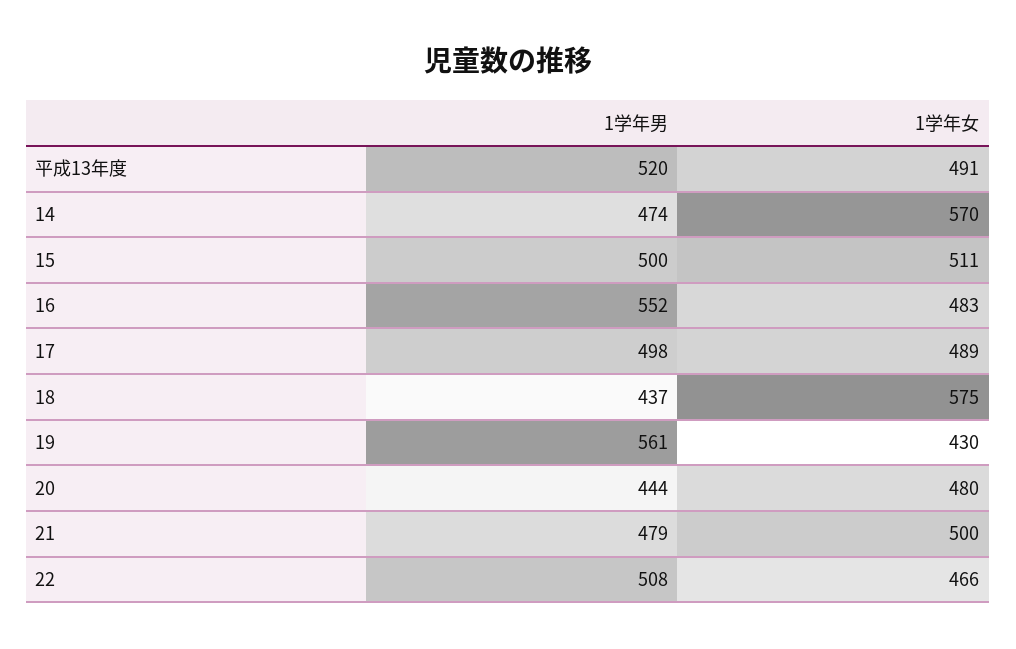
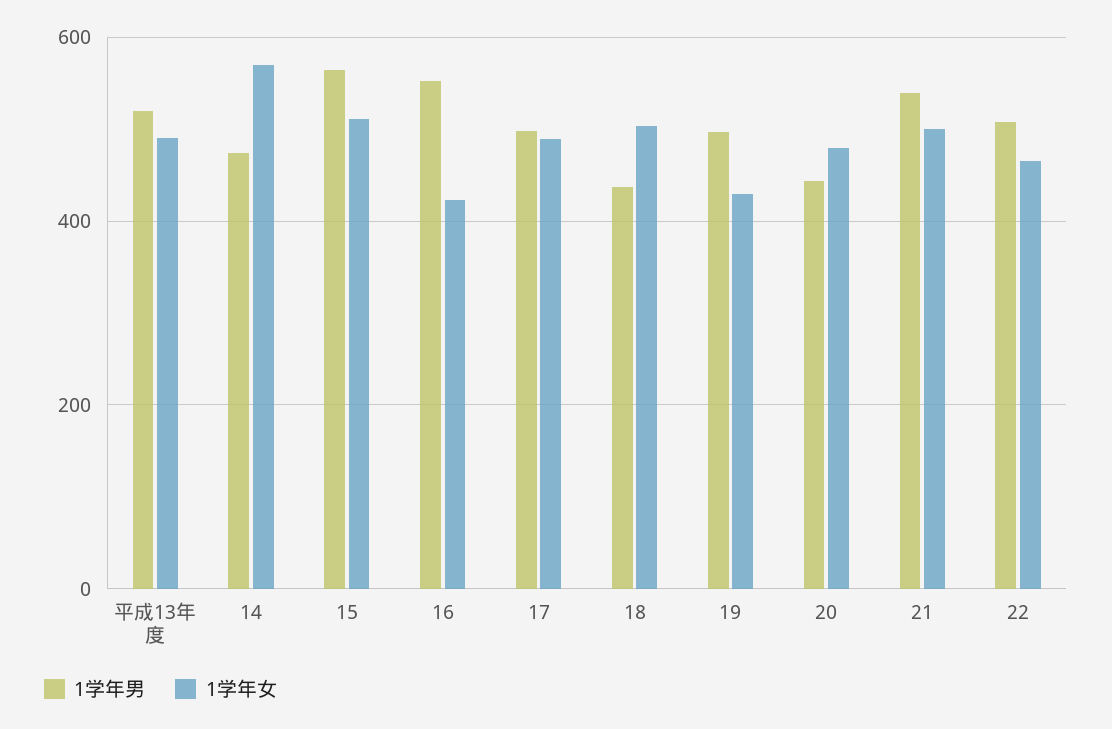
  {
    "1学年男": {
      "平成13年度": 520,
      "14": 474,
-     "15": 500,
+     "15": 560,
      "16": 552,
      "17": 498,
      "18": 437,
-     "19": 561,
+     "19": 500,
      "20": 444,
-     "21": 479,
+     "21": 540,
      "22": 508
    },
    "1学年女": {
      "平成13年度": 491,
      "14": 570,
      "15": 511,
-     "16": 483,
+     "16": 420,
      "17": 489,
-     "18": 575,
+     "18": 500,
      "19": 430,
      "20": 480,
      "21": 500,
      "22": 466
    }
  }

